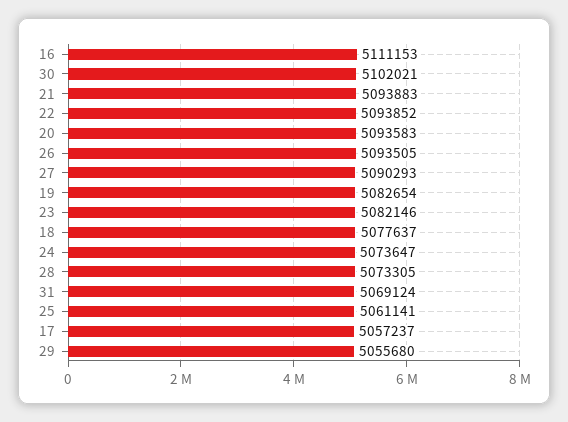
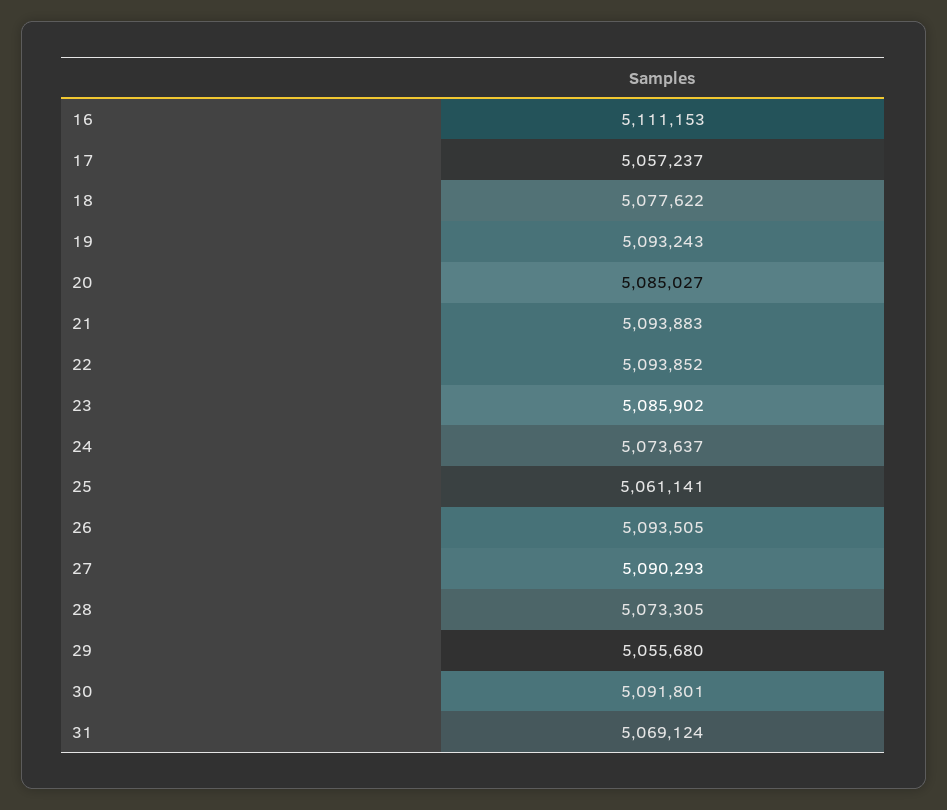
  {
    "16": 5111153,
-   "30": 5102021,
+   "30": 5091801,
    "21": 5093883,
    "22": 5093852,
-   "20": 5093583,
+   "20": 5085027,
    "26": 5093505,
    "27": 5090293,
-   "19": 5082654,
+   "19": 5093243,
-   "23": 5082146,
+   "23": 5085902,
-   "18": 5077637,
+   "18": 5077622,
-   "24": 5073647,
+   "24": 5073637,
    "28": 5073305,
    "31": 5069124,
    "25": 5061141,
    "17": 5057237,
    "29": 5055680
  }

